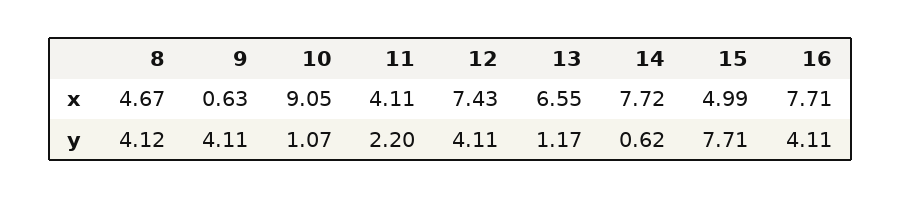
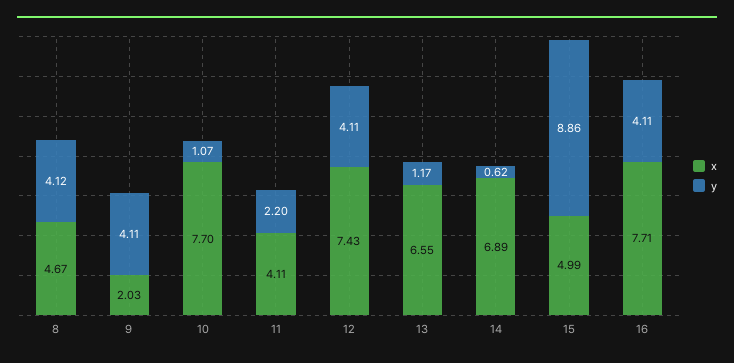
  {
    "x": {
      "8": 4.67,
-     "9": 0.63,
+     "9": 2.03,
-     "10": 9.05,
+     "10": 7.7,
      "11": 4.11,
      "12": 7.43,
      "13": 6.55,
-     "14": 7.72,
+     "14": 6.89,
      "15": 4.99,
      "16": 7.71
    },
    "y": {
      "8": 4.12,
      "9": 4.11,
      "10": 1.07,
      "11": 2.2,
      "12": 4.11,
      "13": 1.17,
      "14": 0.62,
-     "15": 7.71,
+     "15": 8.86,
      "16": 4.11
    }
  }

